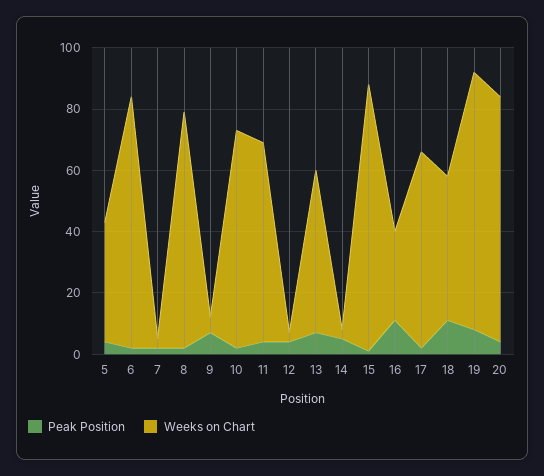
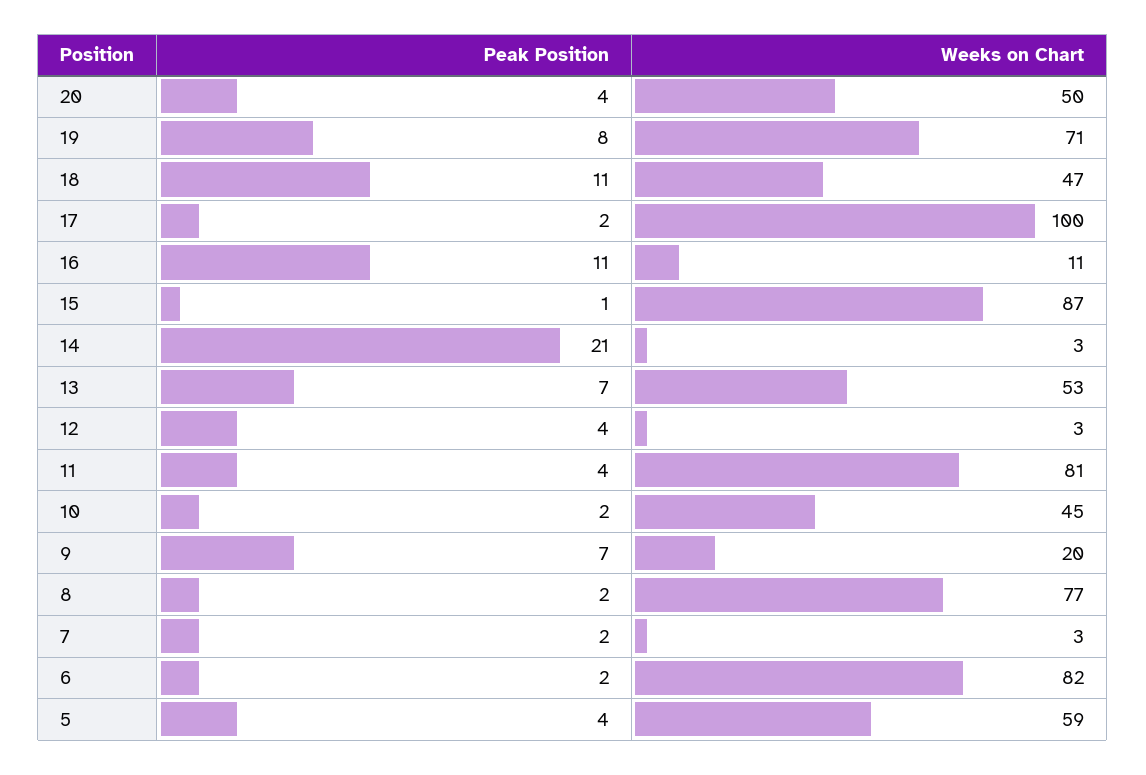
  {
    "Peak Position": {
      "5": 4,
      "6": 2,
      "7": 2,
      "8": 2,
      "9": 7,
      "10": 2,
      "11": 4,
      "12": 4,
      "13": 7,
-     "14": 5,
+     "14": 21,
      "15": 1,
      "16": 11,
      "17": 2,
      "18": 11,
      "19": 8,
      "20": 4
    },
    "Weeks on Chart": {
-     "5": 40,
+     "5": 59,
      "6": 82,
      "7": 3,
      "8": 77,
-     "9": 5,
+     "9": 20,
-     "10": 70,
+     "10": 45,
-     "11": 65,
+     "11": 81,
      "12": 3,
      "13": 53,
      "14": 3,
      "15": 87,
-     "16": 30,
+     "16": 11,
-     "17": 65,
+     "17": 100,
      "18": 47,
-     "19": 85,
+     "19": 71,
-     "20": 80
+     "20": 50
    }
  }

